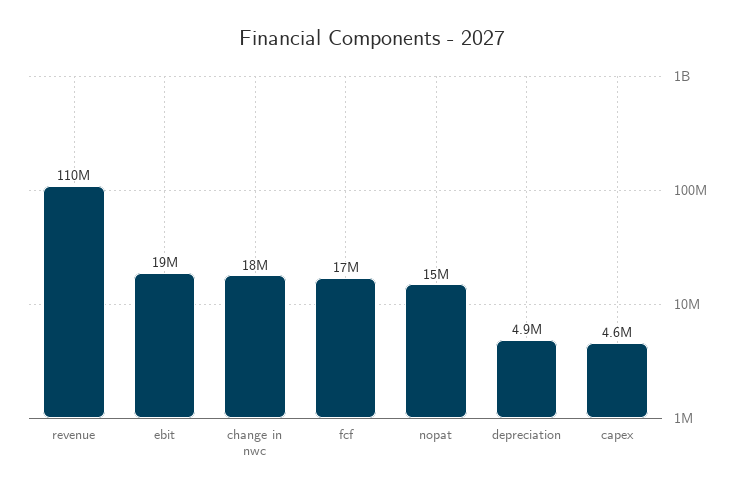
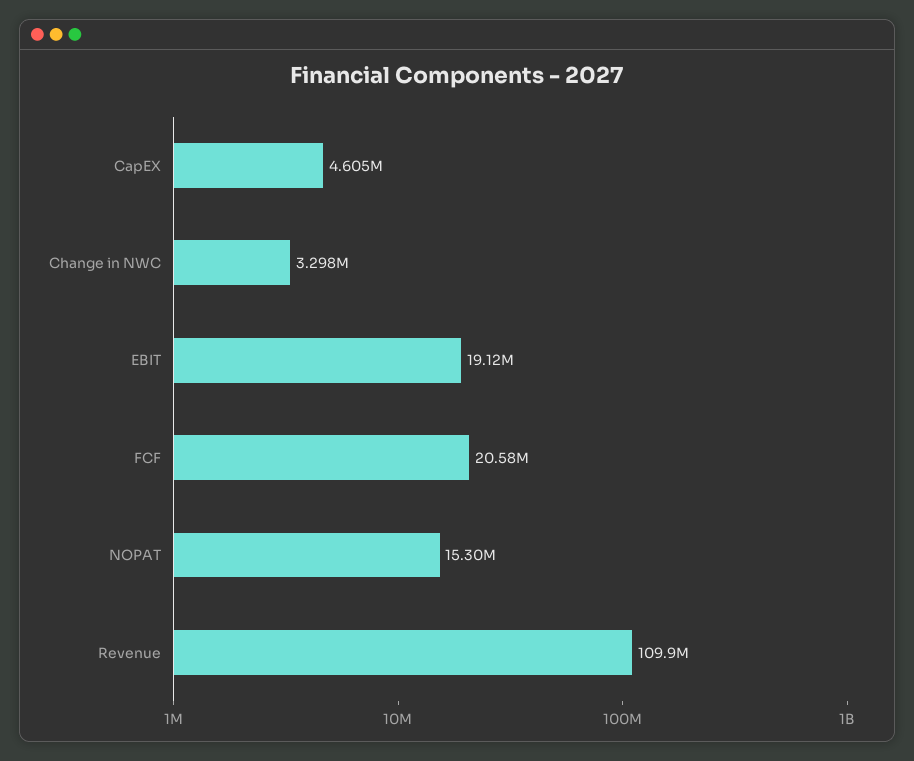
  {
    "revenue": 109900000,
    "ebit": 19120000,
-   "change in nwc": 18000000,
+   "change in nwc": 3298000,
-   "fcf": 17000000,
+   "fcf": 20580000,
    "nopat": 15300000,
-   "depreciation": 4900000,
    "capex": 4605000
  }

